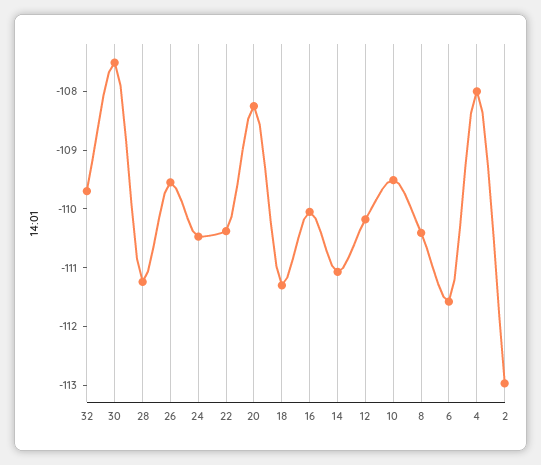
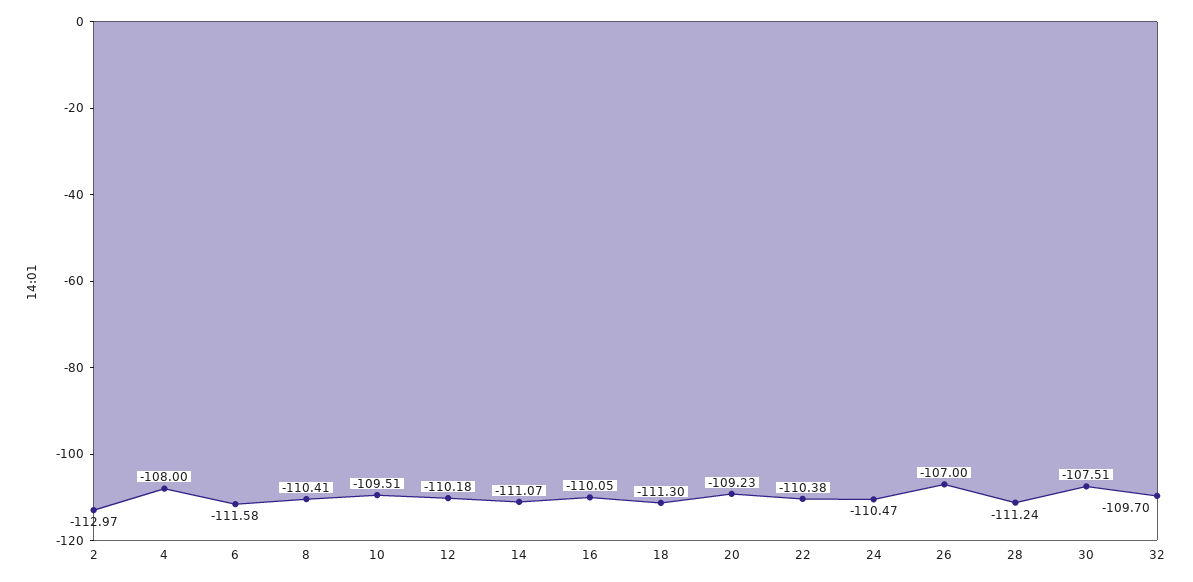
  {
    "32": -109.7,
    "30": -107.51,
    "28": -111.24,
-   "26": -109.6,
+   "26": -107,
    "24": -110.47,
    "22": -110.38,
-   "20": -108.2,
+   "20": -109.23,
    "18": -111.3,
    "16": -110.05,
    "14": -111.07,
    "12": -110.18,
    "10": -109.51,
    "8": -110.41,
    "6": -111.58,
    "4": -108,
    "2": -112.97
  }

